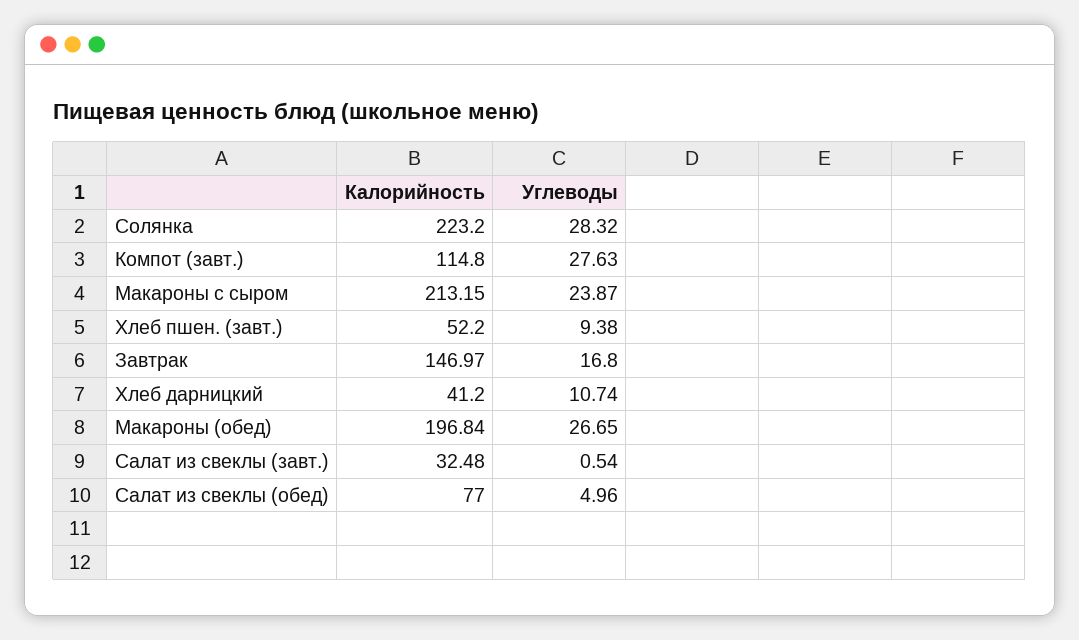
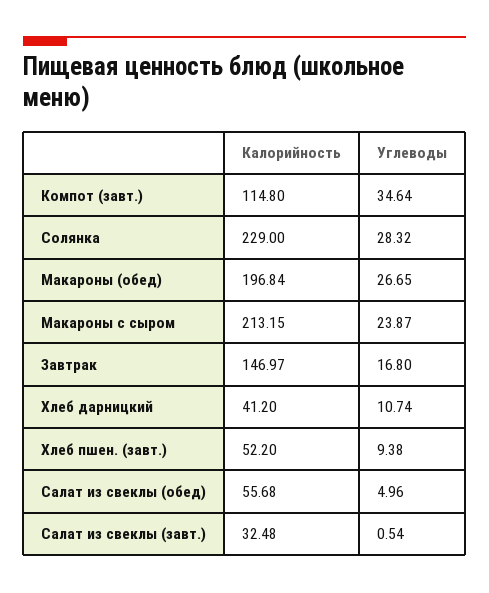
  {
    "Калорийность": {
-     "Солянка": 223.2,
+     "Солянка": 229,
      "Компот (завт.)": 114.8,
      "Макароны с сыром": 213.15,
      "Хлеб пшен. (завт.)": 52.2,
      "Завтрак": 146.97,
      "Хлеб дарницкий": 41.2,
      "Макароны (обед)": 196.84,
      "Салат из свеклы (завт.)": 32.48,
-     "Салат из свеклы (обед)": 77
+     "Салат из свеклы (обед)": 55.68
    },
    "Углеводы": {
      "Солянка": 28.32,
-     "Компот (завт.)": 27.63,
+     "Компот (завт.)": 34.64,
      "Макароны с сыром": 23.87,
      "Хлеб пшен. (завт.)": 9.38,
      "Завтрак": 16.8,
      "Хлеб дарницкий": 10.74,
      "Макароны (обед)": 26.65,
      "Салат из свеклы (завт.)": 0.54,
      "Салат из свеклы (обед)": 4.96
    }
  }

